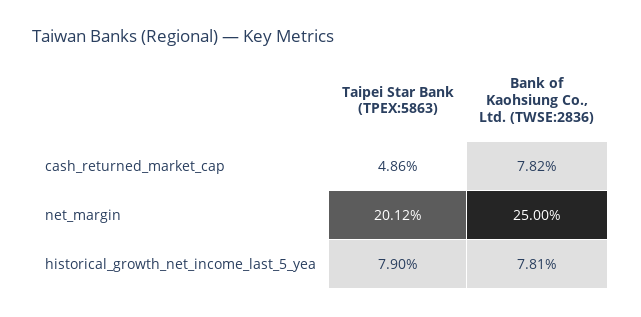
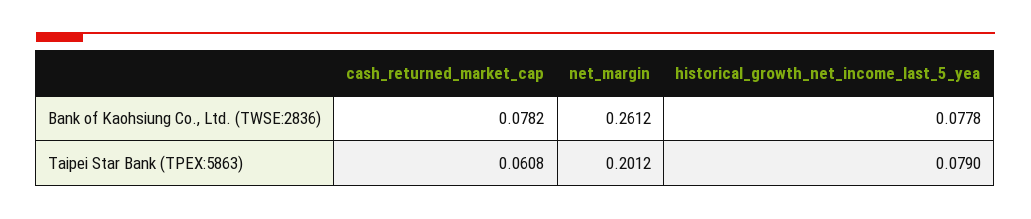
  {
    "Taipei Star Bank (TPEX:5863)": {
-     "cash_returned_market_cap": 0.0486,
+     "cash_returned_market_cap": 0.0608,
      "net_margin": 0.2012,
      "historical_growth_net_income_last_5_yea": 0.079
    },
    "Bank of Kaohsiung Co., Ltd. (TWSE:2836)": {
      "cash_returned_market_cap": 0.0782,
-     "net_margin": 0.25,
+     "net_margin": 0.2612,
-     "historical_growth_net_income_last_5_yea": 0.0781
+     "historical_growth_net_income_last_5_yea": 0.0778
    }
  }

